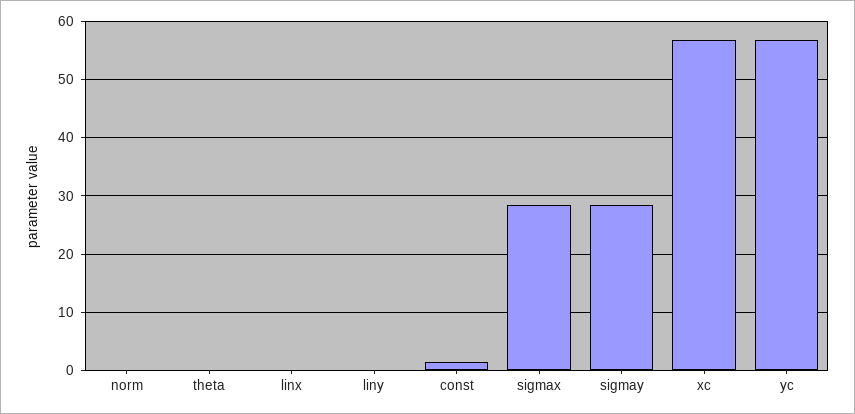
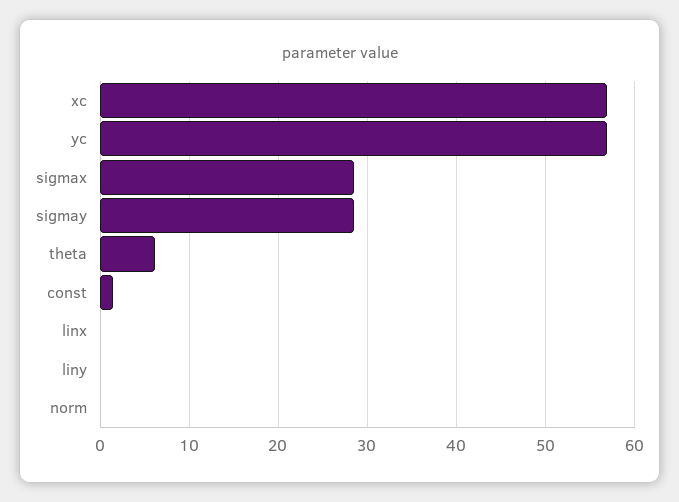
  {
    "norm": 0,
-   "theta": 0,
+   "theta": 6,
    "linx": 0,
    "liny": 0,
    "const": 1,
    "sigmax": 28,
    "sigmay": 28,
    "xc": 57,
    "yc": 57
  }

